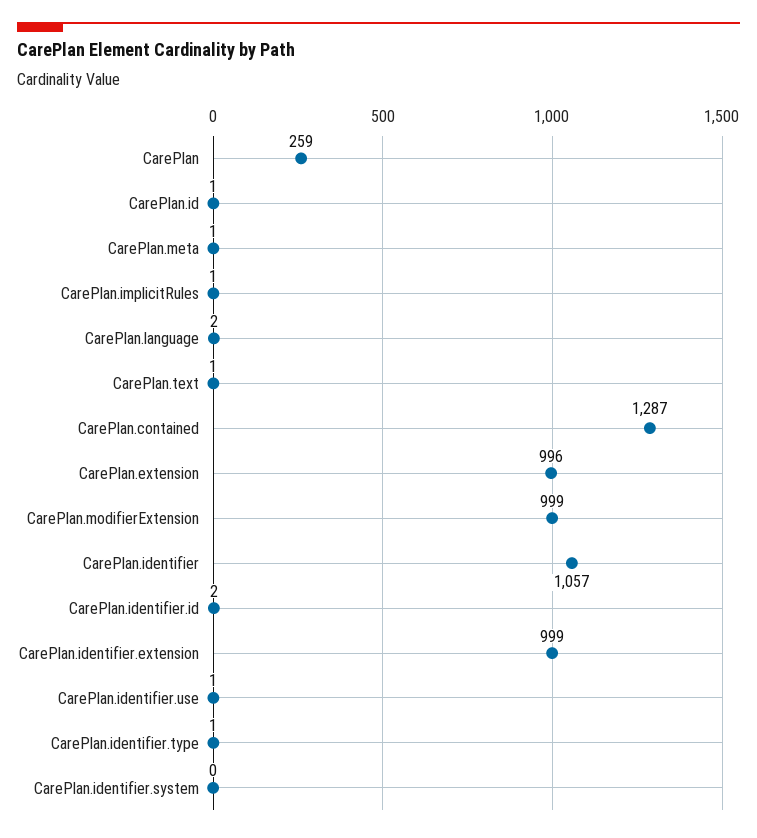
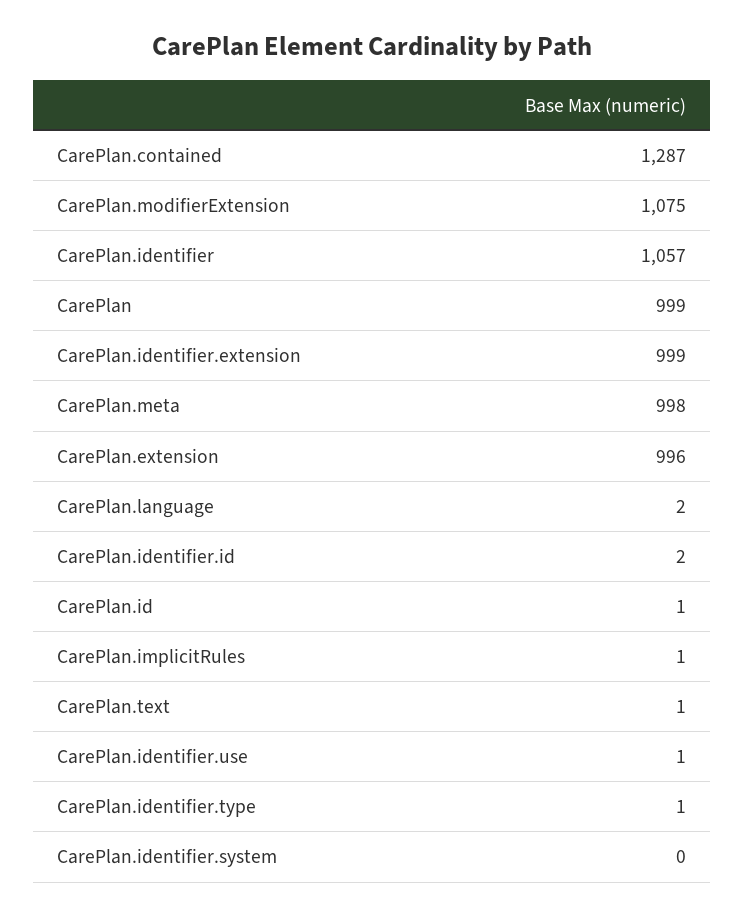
  {
-   "CarePlan": 259,
+   "CarePlan": 999,
    "CarePlan.id": 1,
-   "CarePlan.meta": 1,
+   "CarePlan.meta": 998,
    "CarePlan.implicitRules": 1,
    "CarePlan.language": 2,
    "CarePlan.text": 1,
    "CarePlan.contained": 1287,
    "CarePlan.extension": 996,
-   "CarePlan.modifierExtension": 999,
+   "CarePlan.modifierExtension": 1075,
    "CarePlan.identifier": 1057,
    "CarePlan.identifier.id": 2,
    "CarePlan.identifier.extension": 999,
    "CarePlan.identifier.use": 1,
    "CarePlan.identifier.type": 1,
    "CarePlan.identifier.system": 0
  }

